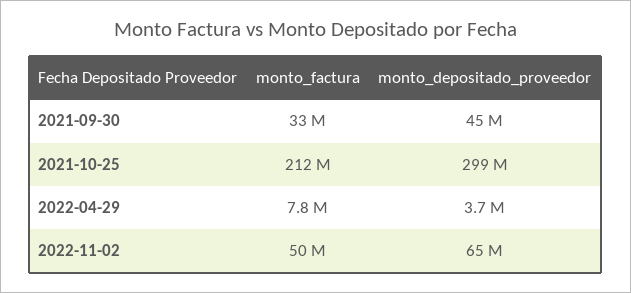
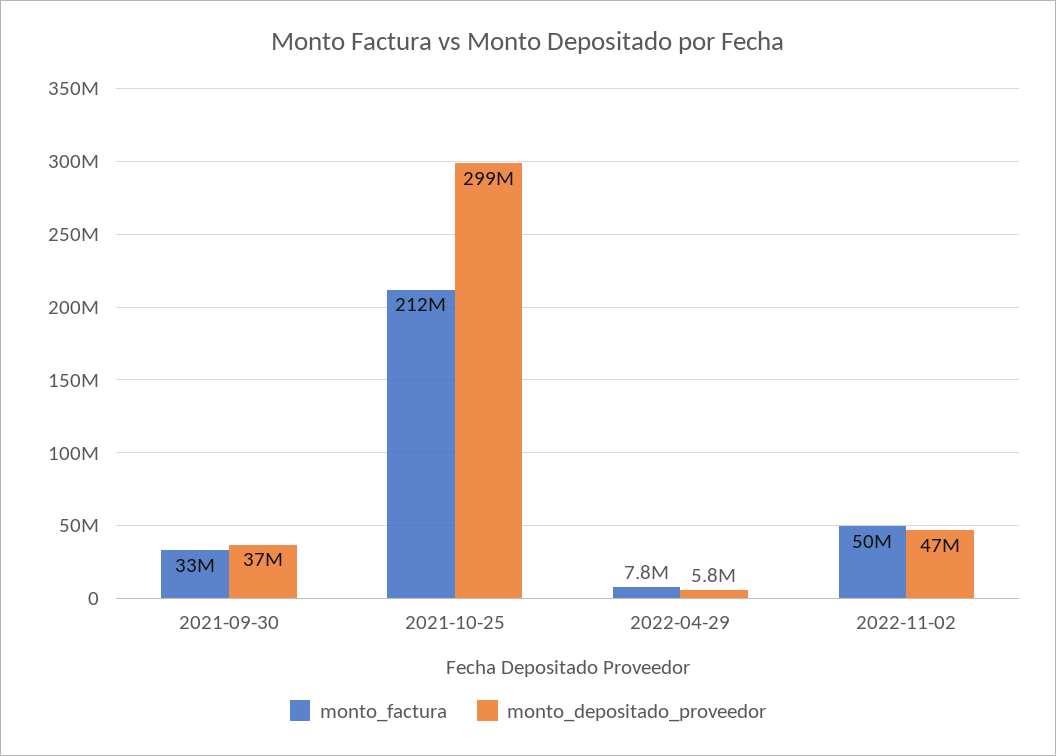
  {
    "monto_factura": {
      "2021-09-30": 33000000,
      "2021-10-25": 212000000,
      "2022-04-29": 7800000,
      "2022-11-02": 50000000
    },
    "monto_depositado_proveedor": {
-     "2021-09-30": 45000000,
+     "2021-09-30": 37000000,
      "2021-10-25": 299000000,
-     "2022-04-29": 3700000,
+     "2022-04-29": 5800000,
-     "2022-11-02": 65000000
+     "2022-11-02": 47000000
    }
  }

